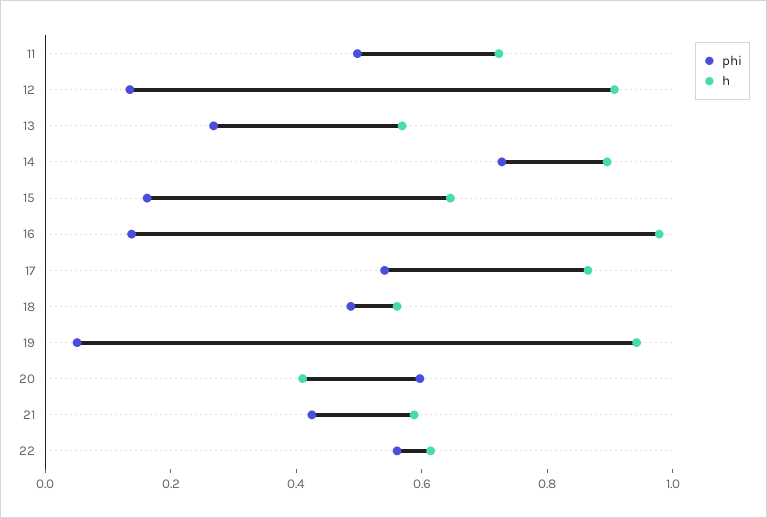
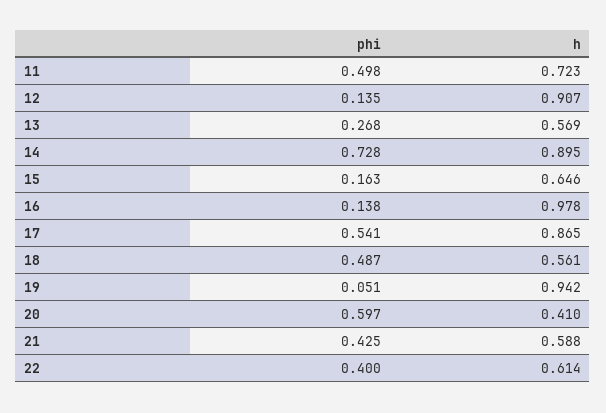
  {
    "phi": {
      "11": 0.498,
      "12": 0.135,
      "13": 0.268,
      "14": 0.728,
      "15": 0.163,
      "16": 0.138,
      "17": 0.541,
      "18": 0.487,
      "19": 0.051,
      "20": 0.597,
      "21": 0.425,
-     "22": 0.55
+     "22": 0.4
    },
    "h": {
      "11": 0.723,
      "12": 0.907,
      "13": 0.569,
      "14": 0.895,
      "15": 0.646,
      "16": 0.978,
      "17": 0.865,
      "18": 0.561,
      "19": 0.942,
      "20": 0.41,
      "21": 0.588,
      "22": 0.614
    }
  }

